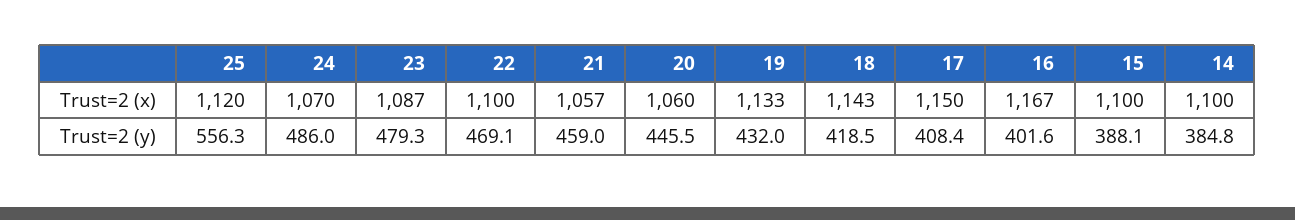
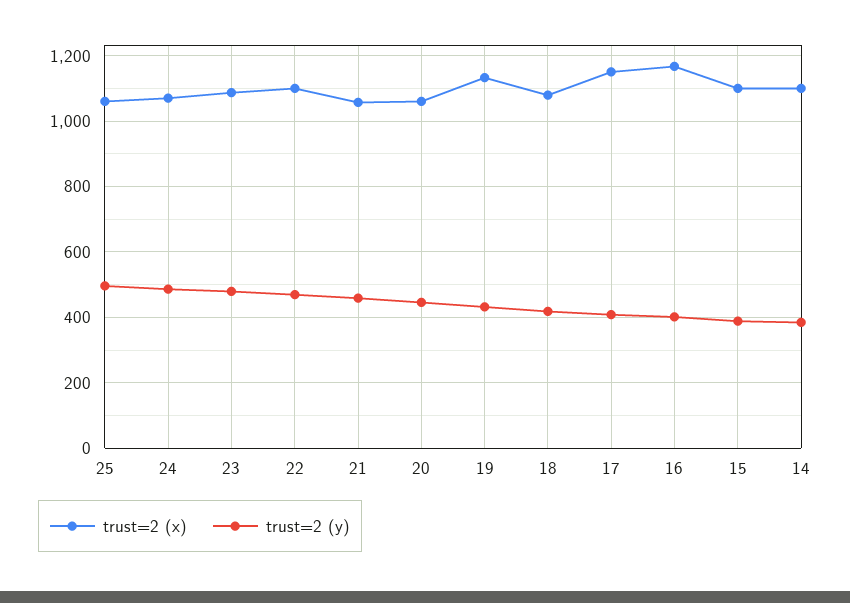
  {
    "Trust=2 (x)": {
-     "25": 1120,
+     "25": 1060,
      "24": 1070,
      "23": 1087,
      "22": 1100,
      "21": 1057,
      "20": 1060,
      "19": 1133,
-     "18": 1143,
+     "18": 1080,
      "17": 1150,
      "16": 1167,
      "15": 1100,
      "14": 1100
    },
    "Trust=2 (y)": {
-     "25": 556.3,
+     "25": 500,
      "24": 486,
      "23": 479.3,
      "22": 469.1,
      "21": 459,
      "20": 445.5,
      "19": 432,
      "18": 418.5,
      "17": 408.4,
      "16": 401.6,
      "15": 388.1,
      "14": 384.8
    }
  }

